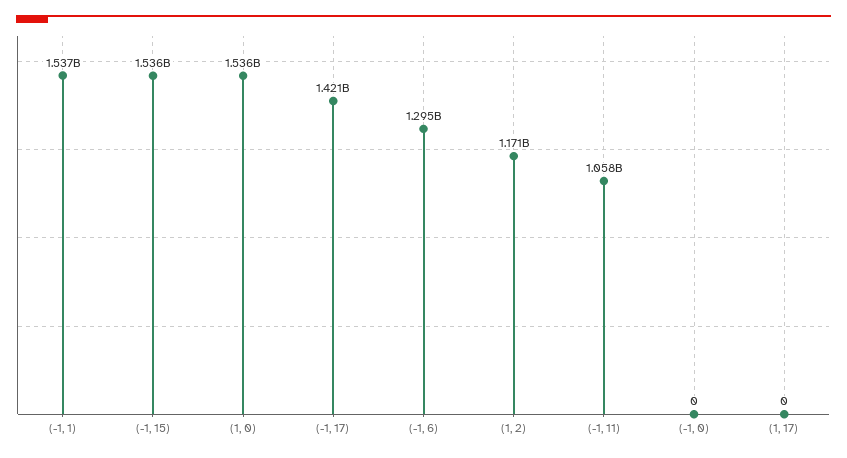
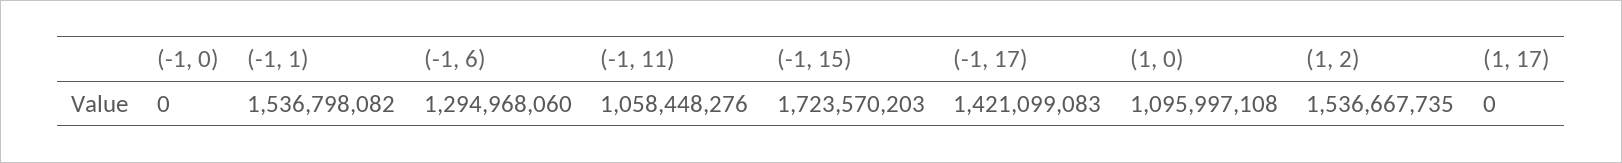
  {
    "(-1, 1)": 1536798082,
-   "(-1, 15)": 1536000000,
+   "(-1, 15)": 1723570203,
-   "(1, 0)": 1536000000,
+   "(1, 0)": 1095997108,
    "(-1, 17)": 1421099083,
    "(-1, 6)": 1294968060,
-   "(1, 2)": 1171000000,
+   "(1, 2)": 1536667735,
    "(-1, 11)": 1058448276,
    "(-1, 0)": 0,
    "(1, 17)": 0
  }

